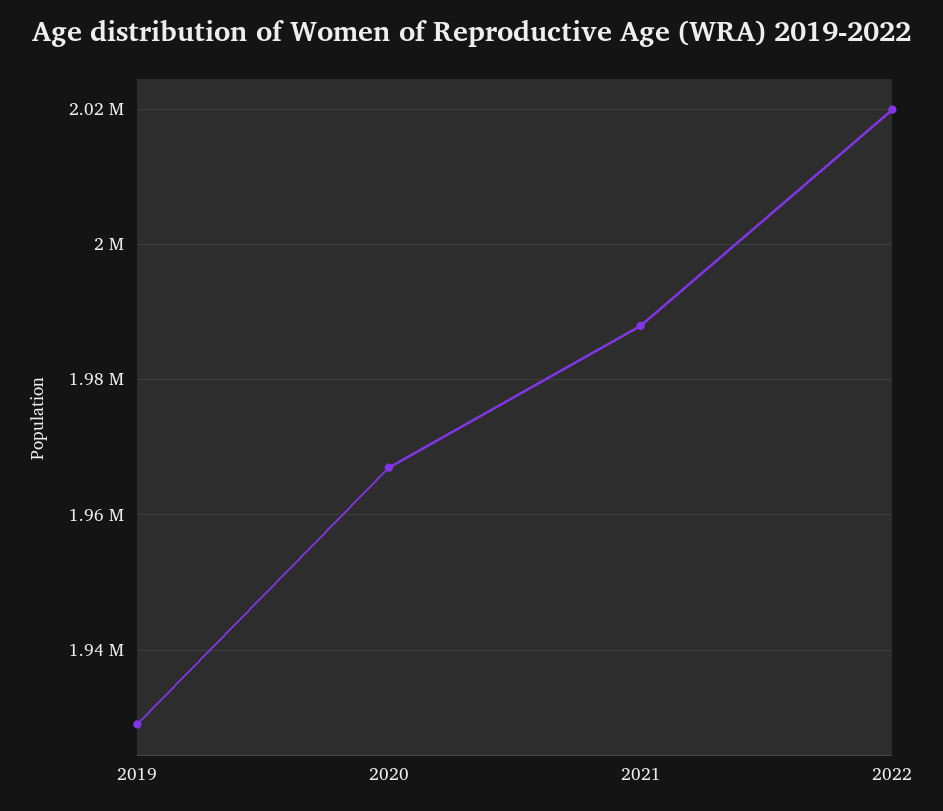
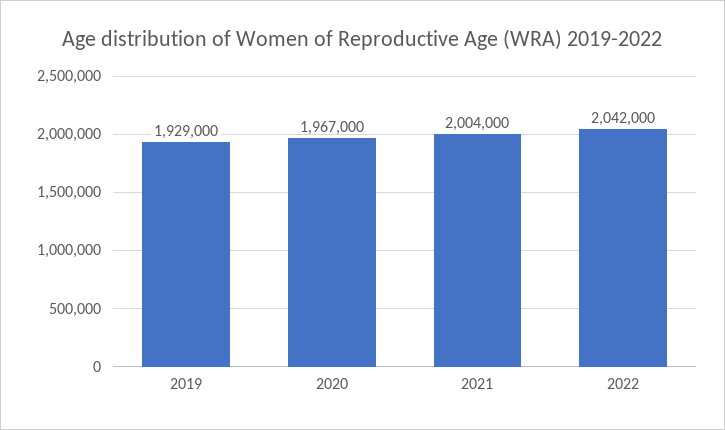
  {
    "2019": 1929000,
    "2020": 1967000,
-   "2021": 1988000,
+   "2021": 2004000,
-   "2022": 2020000
+   "2022": 2042000
  }

